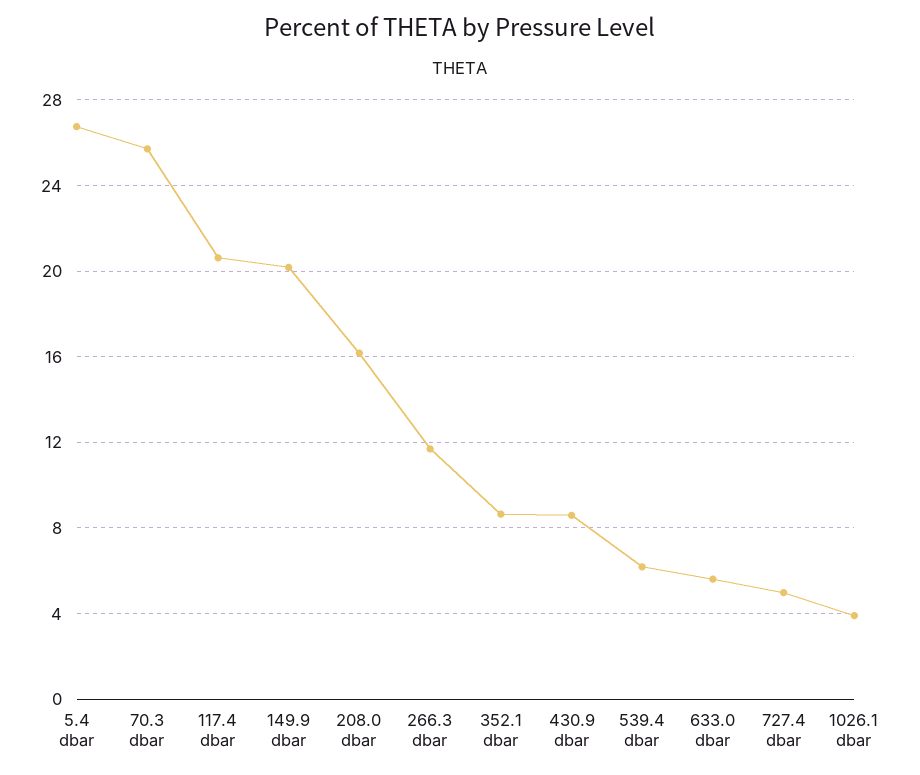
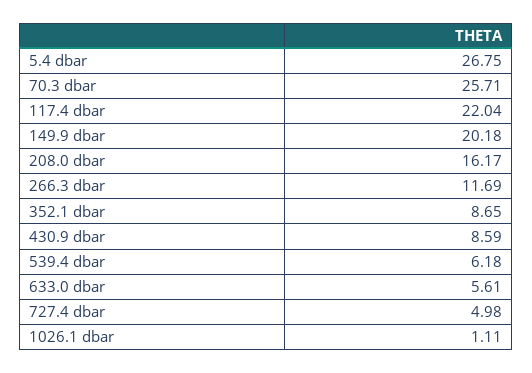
  {
    "5.4 dbar": 26.75,
    "70.3 dbar": 25.71,
-   "117.4 dbar": 20.5,
+   "117.4 dbar": 22.04,
    "149.9 dbar": 20.18,
    "208.0 dbar": 16.17,
    "266.3 dbar": 11.69,
    "352.1 dbar": 8.65,
    "430.9 dbar": 8.59,
    "539.4 dbar": 6.18,
    "633.0 dbar": 5.61,
    "727.4 dbar": 4.98,
-   "1026.1 dbar": 4
+   "1026.1 dbar": 1.11
  }

